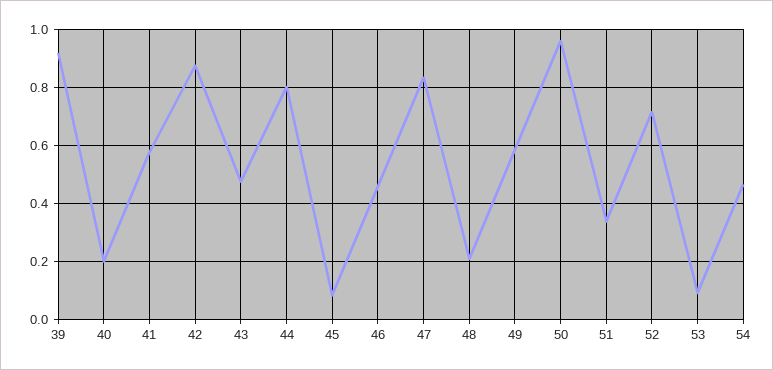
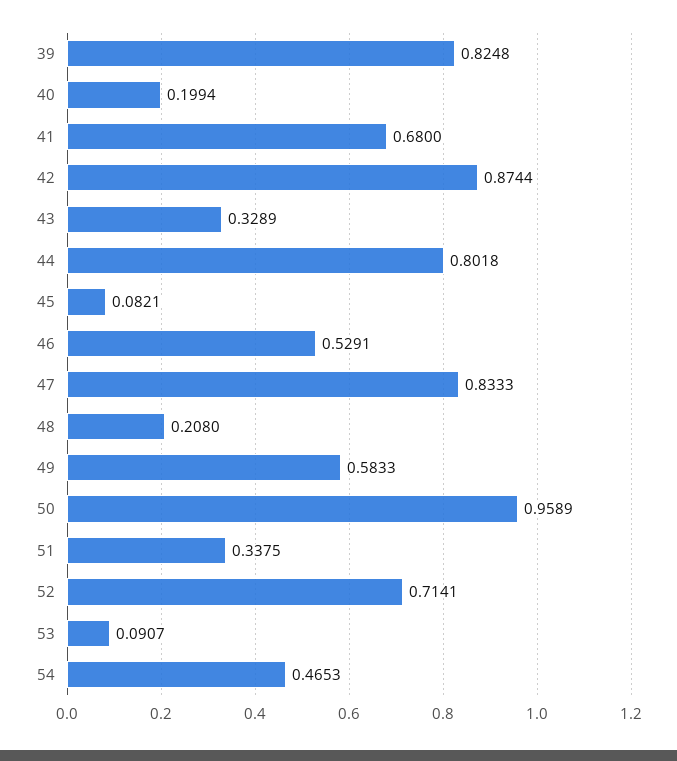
  {
-   "39": 0.925,
+   "39": 0.8248,
    "40": 0.1994,
-   "41": 0.575,
+   "41": 0.68,
    "42": 0.8744,
-   "43": 0.475,
+   "43": 0.3289,
    "44": 0.8018,
    "45": 0.0821,
-   "46": 0.45,
+   "46": 0.5291,
    "47": 0.8333,
    "48": 0.208,
    "49": 0.5833,
    "50": 0.9589,
    "51": 0.3375,
    "52": 0.7141,
    "53": 0.0907,
    "54": 0.4653
  }

